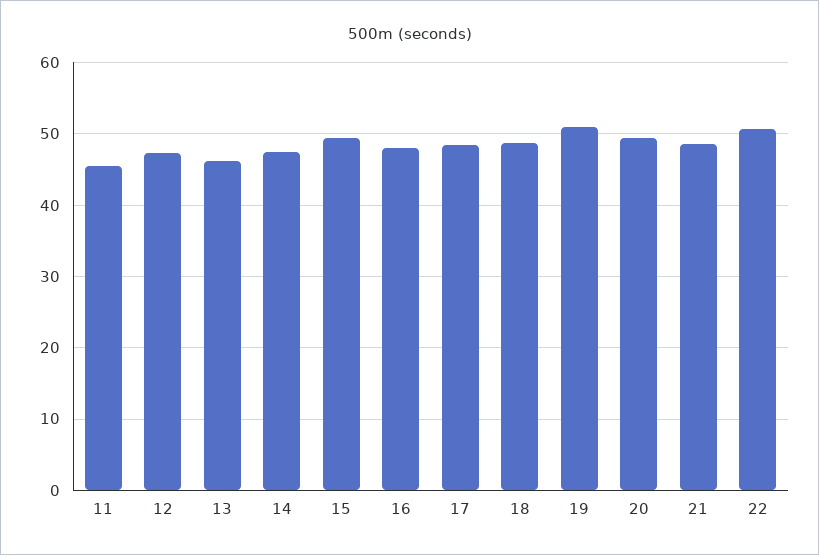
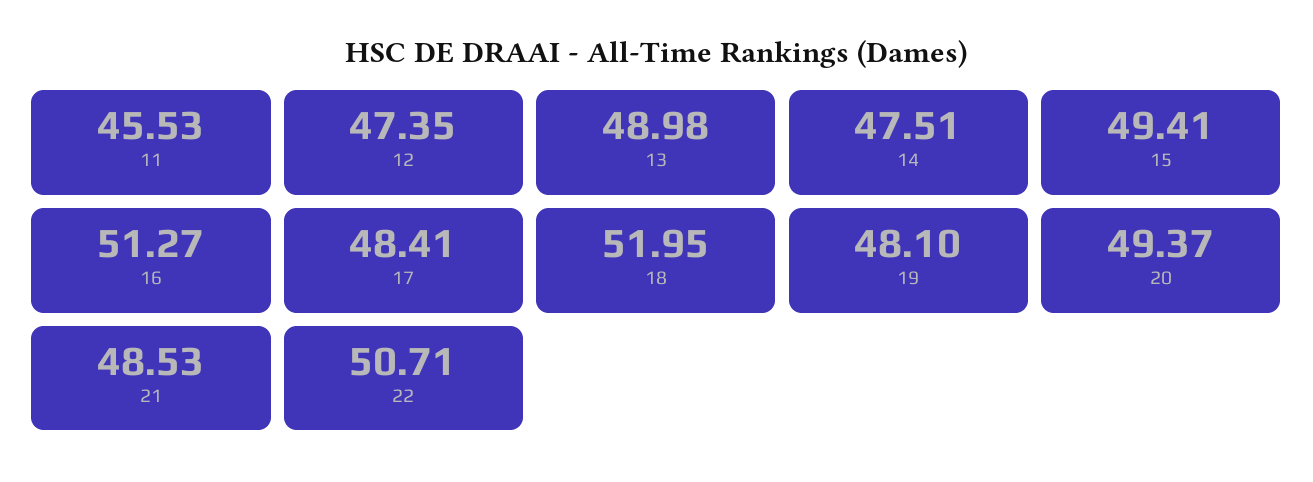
  {
    "11": 45.53,
    "12": 47.35,
-   "13": 46,
+   "13": 48.98,
    "14": 47.51,
    "15": 49.41,
-   "16": 48,
+   "16": 51.27,
    "17": 48.41,
-   "18": 49,
+   "18": 51.95,
-   "19": 51,
+   "19": 48.1,
    "20": 49.37,
    "21": 48.53,
    "22": 50.71
  }

